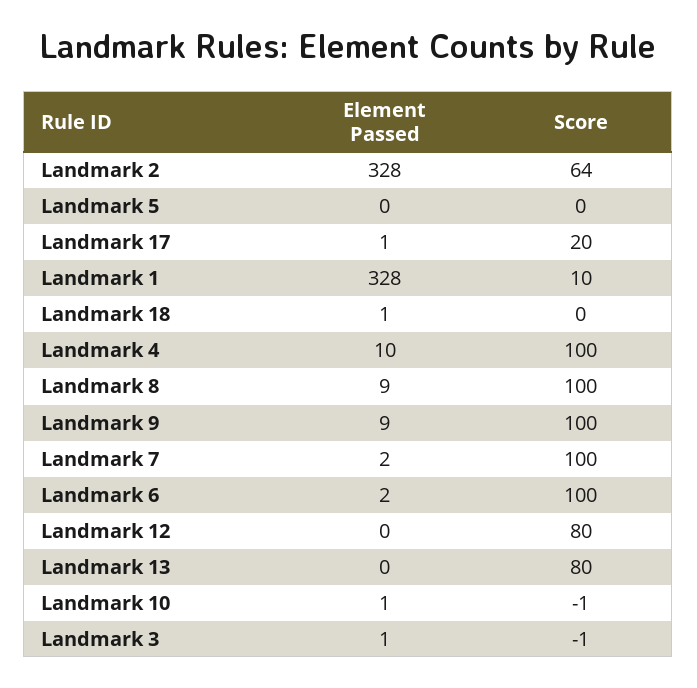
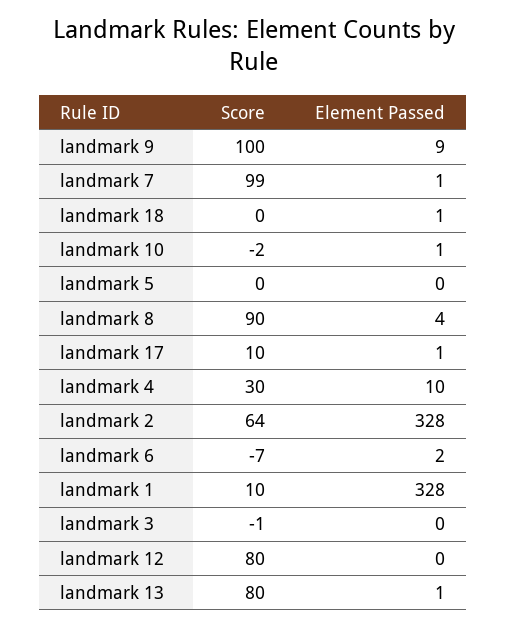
  {
    "Element Passed": {
      "Landmark 2": 328,
      "Landmark 5": 0,
      "Landmark 17": 1,
      "Landmark 1": 328,
      "Landmark 18": 1,
      "Landmark 4": 10,
-     "Landmark 8": 9,
+     "Landmark 8": 4,
      "Landmark 9": 9,
-     "Landmark 7": 2,
+     "Landmark 7": 1,
      "Landmark 6": 2,
      "Landmark 12": 0,
-     "Landmark 13": 0,
+     "Landmark 13": 1,
      "Landmark 10": 1,
-     "Landmark 3": 1
+     "Landmark 3": 0
    },
    "Score": {
      "Landmark 2": 64,
      "Landmark 5": 0,
-     "Landmark 17": 20,
+     "Landmark 17": 10,
      "Landmark 1": 10,
      "Landmark 18": 0,
-     "Landmark 4": 100,
+     "Landmark 4": 30,
-     "Landmark 8": 100,
+     "Landmark 8": 90,
      "Landmark 9": 100,
-     "Landmark 7": 100,
+     "Landmark 7": 99,
-     "Landmark 6": 100,
+     "Landmark 6": -7,
      "Landmark 12": 80,
      "Landmark 13": 80,
-     "Landmark 10": -1,
+     "Landmark 10": -2,
      "Landmark 3": -1
    }
  }

